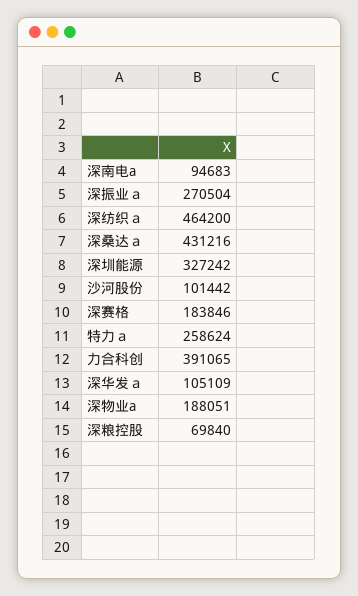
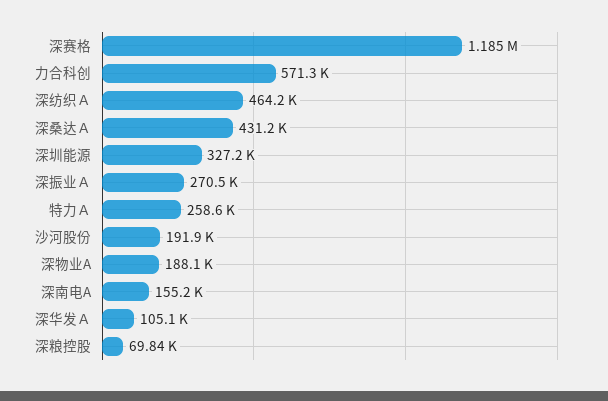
  {
-   "深南电a": 94683,
+   "深南电a": 155200,
    "深振业ａ": 270504,
    "深纺织ａ": 464200,
    "深桑达ａ": 431216,
    "深圳能源": 327242,
-   "沙河股份": 101442,
+   "沙河股份": 191900,
-   "深赛格": 183846,
+   "深赛格": 1185000,
    "特力ａ": 258624,
-   "力合科创": 391065,
+   "力合科创": 571300,
    "深华发ａ": 105109,
    "深物业a": 188051,
    "深粮控股": 69840
  }

